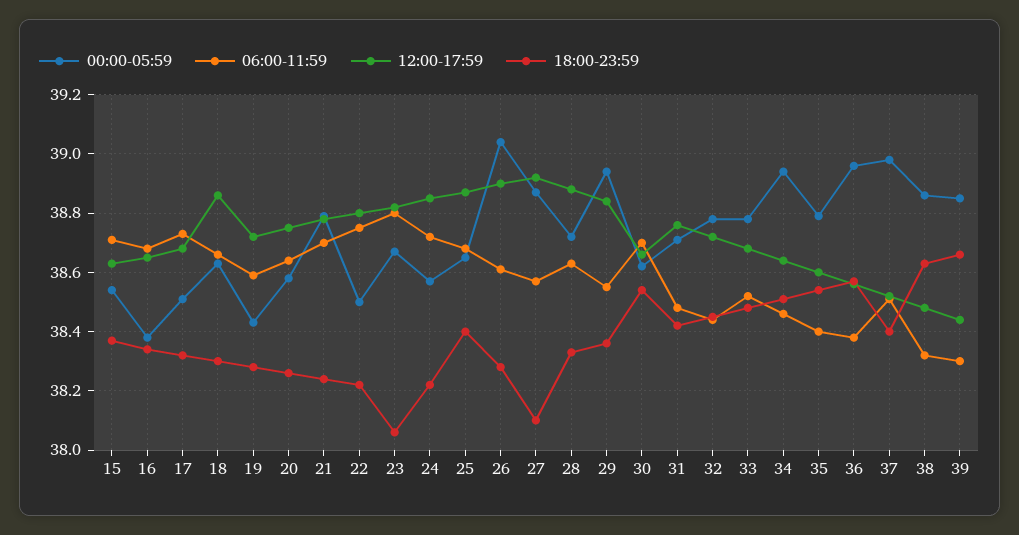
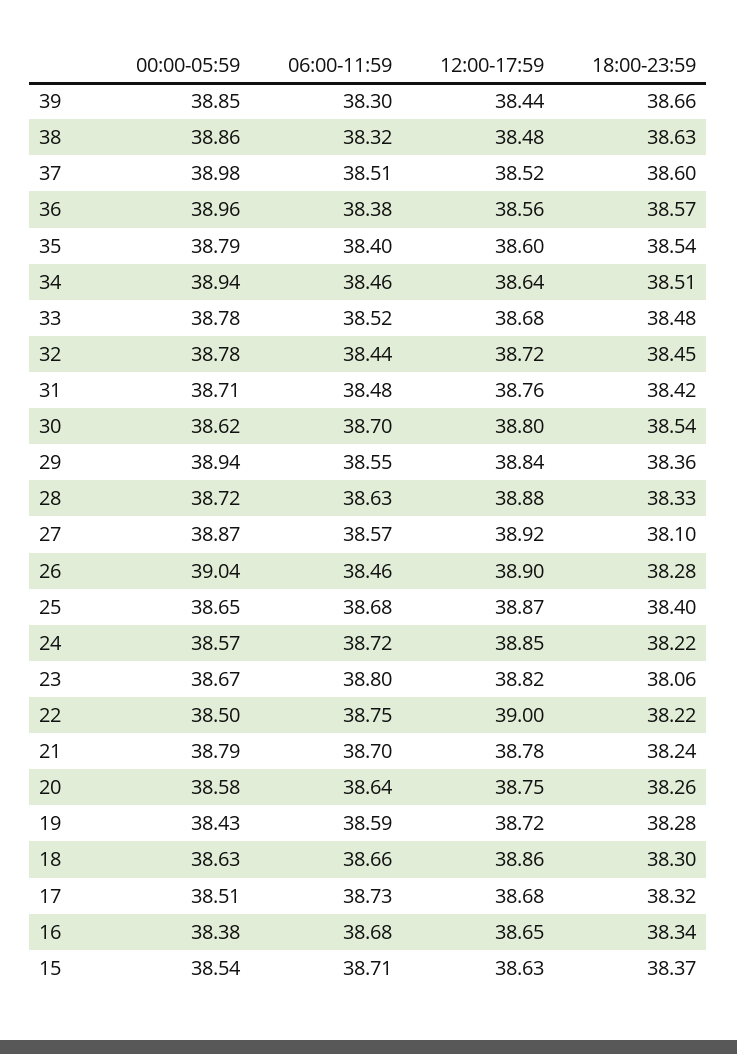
  {
    "00:00-05:59": {
      "15": 38.54,
      "16": 38.38,
      "17": 38.51,
      "18": 38.63,
      "19": 38.43,
      "20": 38.58,
      "21": 38.79,
      "22": 38.5,
      "23": 38.67,
      "24": 38.57,
      "25": 38.65,
      "26": 39.04,
      "27": 38.87,
      "28": 38.72,
      "29": 38.94,
      "30": 38.62,
      "31": 38.71,
      "32": 38.78,
      "33": 38.78,
      "34": 38.94,
      "35": 38.79,
      "36": 38.96,
      "37": 38.98,
      "38": 38.86,
      "39": 38.85
    },
    "06:00-11:59": {
      "15": 38.71,
      "16": 38.68,
      "17": 38.73,
      "18": 38.66,
      "19": 38.59,
      "20": 38.64,
      "21": 38.7,
      "22": 38.75,
      "23": 38.8,
      "24": 38.72,
      "25": 38.68,
-     "26": 38.6,
+     "26": 38.46,
      "27": 38.57,
      "28": 38.63,
      "29": 38.55,
      "30": 38.7,
      "31": 38.48,
      "32": 38.44,
      "33": 38.52,
      "34": 38.46,
      "35": 38.4,
      "36": 38.38,
      "37": 38.51,
      "38": 38.32,
      "39": 38.3
    },
    "12:00-17:59": {
      "15": 38.63,
      "16": 38.65,
      "17": 38.68,
      "18": 38.86,
      "19": 38.72,
      "20": 38.75,
      "21": 38.78,
-     "22": 38.8,
+     "22": 39,
      "23": 38.82,
      "24": 38.85,
      "25": 38.87,
      "26": 38.9,
      "27": 38.92,
      "28": 38.88,
      "29": 38.84,
-     "30": 38.65,
+     "30": 38.8,
      "31": 38.76,
      "32": 38.72,
      "33": 38.68,
      "34": 38.64,
      "35": 38.6,
      "36": 38.56,
      "37": 38.52,
      "38": 38.48,
      "39": 38.44
    },
    "18:00-23:59": {
      "15": 38.37,
      "16": 38.34,
      "17": 38.32,
      "18": 38.3,
      "19": 38.28,
      "20": 38.26,
      "21": 38.24,
      "22": 38.22,
      "23": 38.06,
      "24": 38.22,
      "25": 38.4,
      "26": 38.28,
      "27": 38.1,
      "28": 38.33,
      "29": 38.36,
      "30": 38.54,
      "31": 38.42,
      "32": 38.45,
      "33": 38.48,
      "34": 38.51,
      "35": 38.54,
      "36": 38.57,
-     "37": 38.4,
+     "37": 38.6,
      "38": 38.63,
      "39": 38.66
    }
  }

